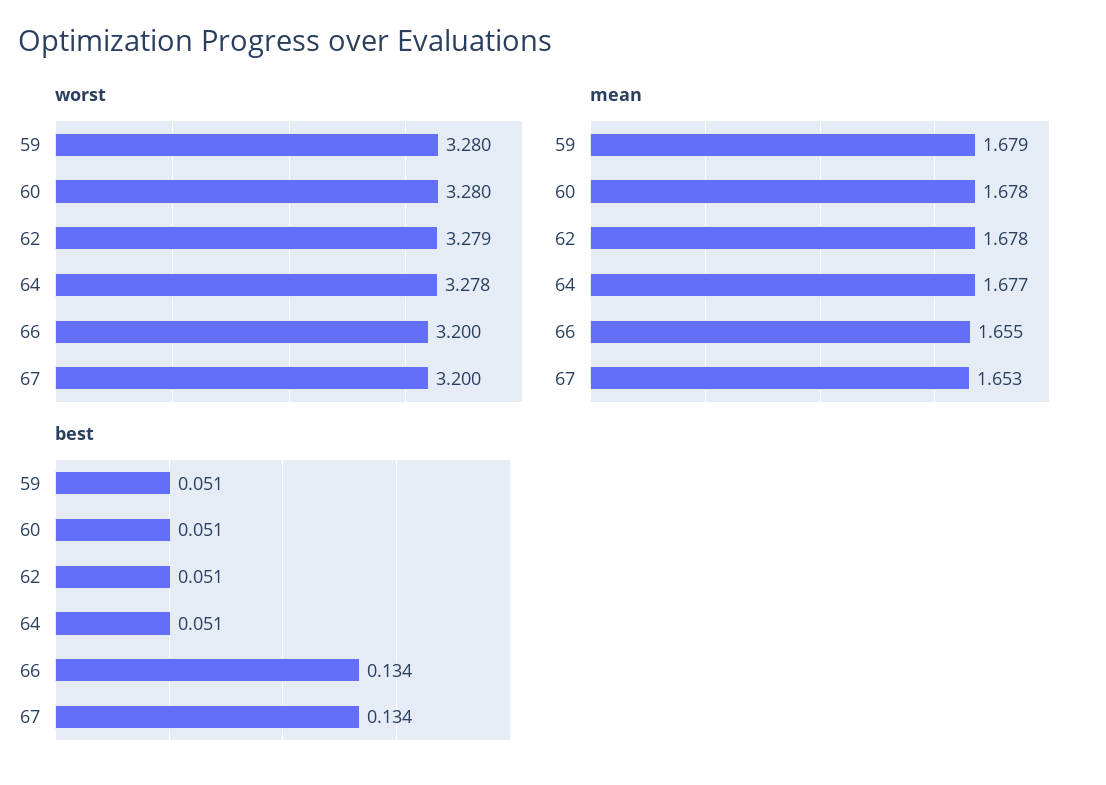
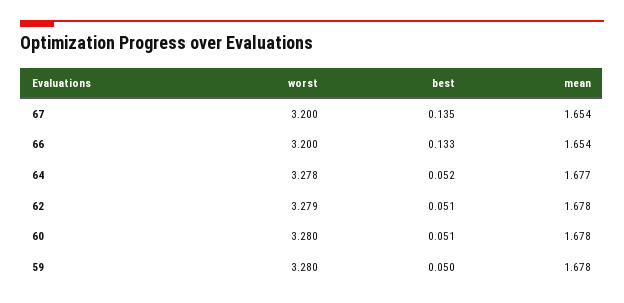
  {
    "worst": {
      "59": 3.28,
      "60": 3.28,
      "62": 3.279,
      "64": 3.278,
      "66": 3.2,
      "67": 3.2
    },
    "mean": {
-     "59": 1.679,
+     "59": 1.678,
      "60": 1.678,
      "62": 1.678,
      "64": 1.677,
-     "66": 1.655,
+     "66": 1.654,
-     "67": 1.653
+     "67": 1.654
    },
    "best": {
-     "59": 0.051,
+     "59": 0.05,
      "60": 0.051,
      "62": 0.051,
-     "64": 0.051,
+     "64": 0.052,
-     "66": 0.134,
+     "66": 0.133,
-     "67": 0.134
+     "67": 0.135
    }
  }

